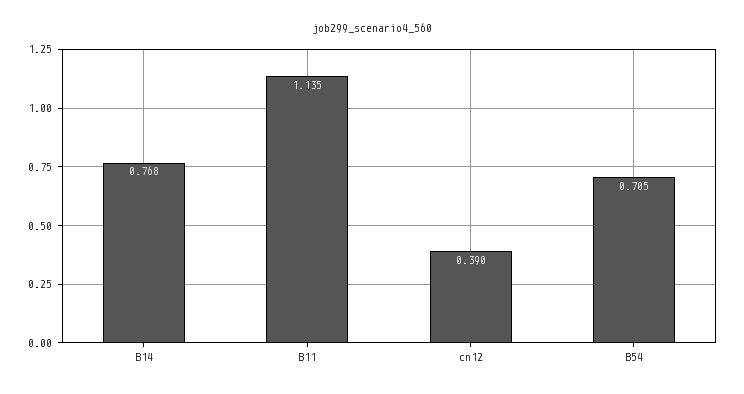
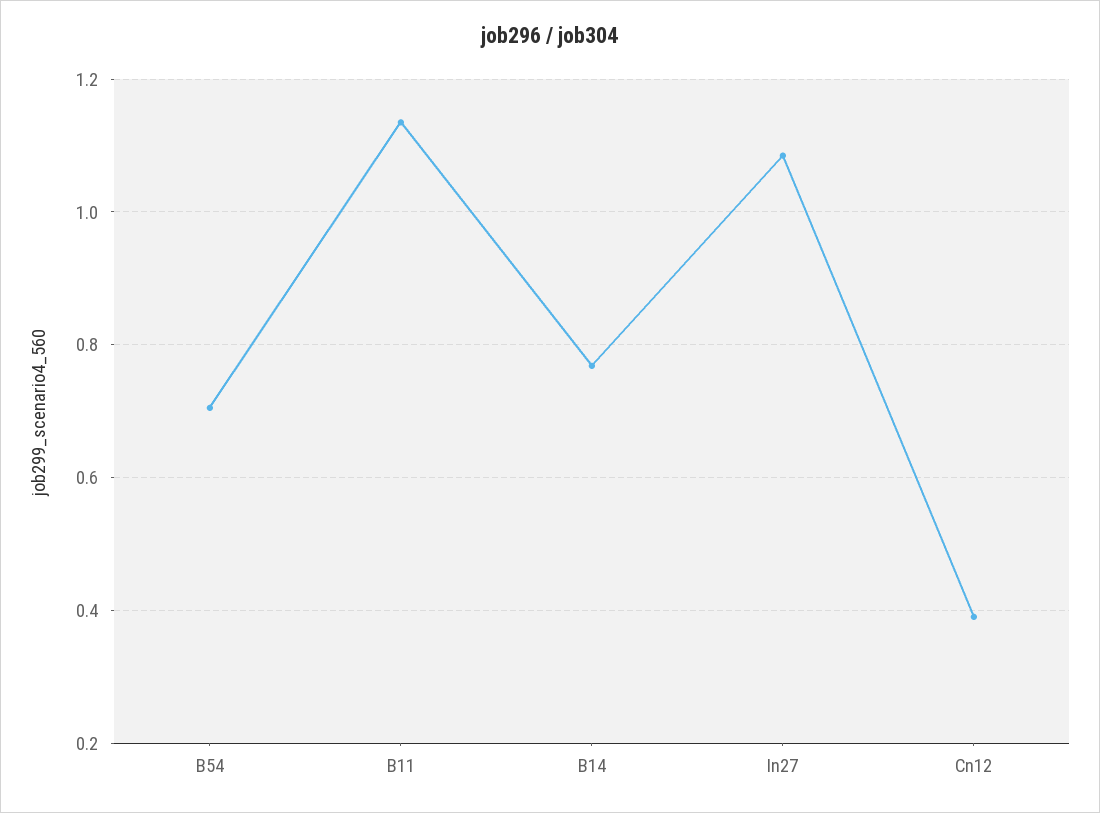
  {
    "B14": 0.768,
    "B11": 1.135,
    "cn12": 0.39,
-   "B54": 0.705
+   "B54": 0.705,
+   "In27": 1.08
  }

